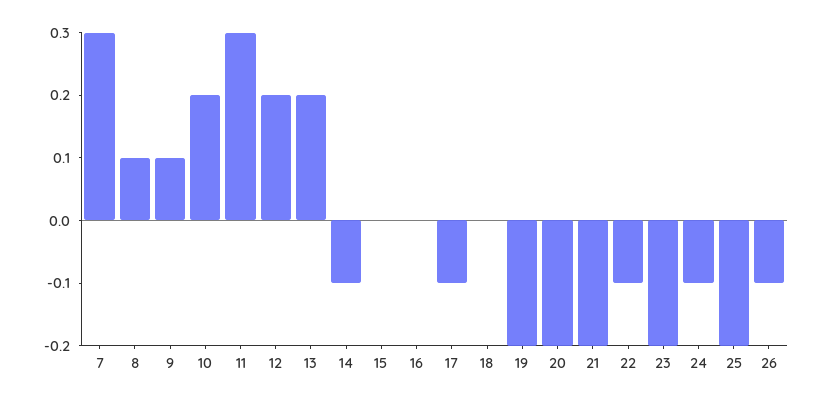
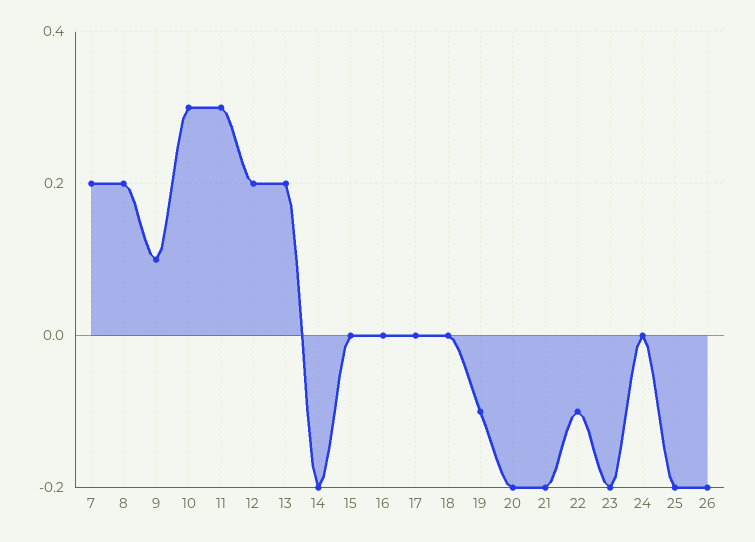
  {
-   "7": 0.3,
+   "7": 0.2,
-   "8": 0.1,
+   "8": 0.2,
    "9": 0.1,
-   "10": 0.2,
+   "10": 0.3,
    "11": 0.3,
    "12": 0.2,
    "13": 0.2,
-   "14": -0.1,
+   "14": -0.2,
    "15": 0,
    "16": 0,
-   "17": -0.1,
+   "17": 0,
    "18": 0,
-   "19": -0.2,
+   "19": -0.1,
    "20": -0.2,
    "21": -0.2,
    "22": -0.1,
    "23": -0.2,
-   "24": -0.1,
+   "24": 0,
    "25": -0.2,
-   "26": -0.1
+   "26": -0.2
  }

